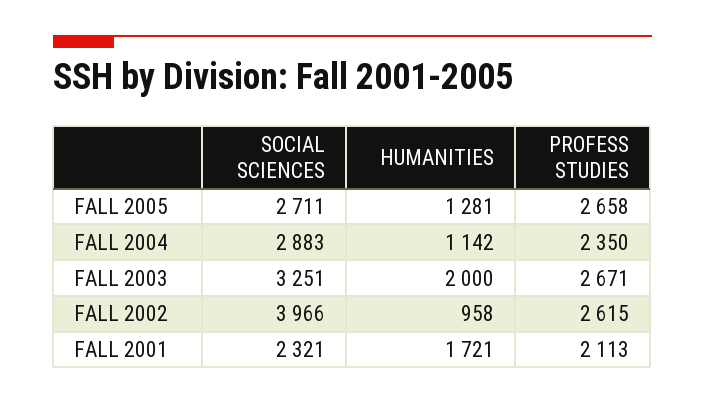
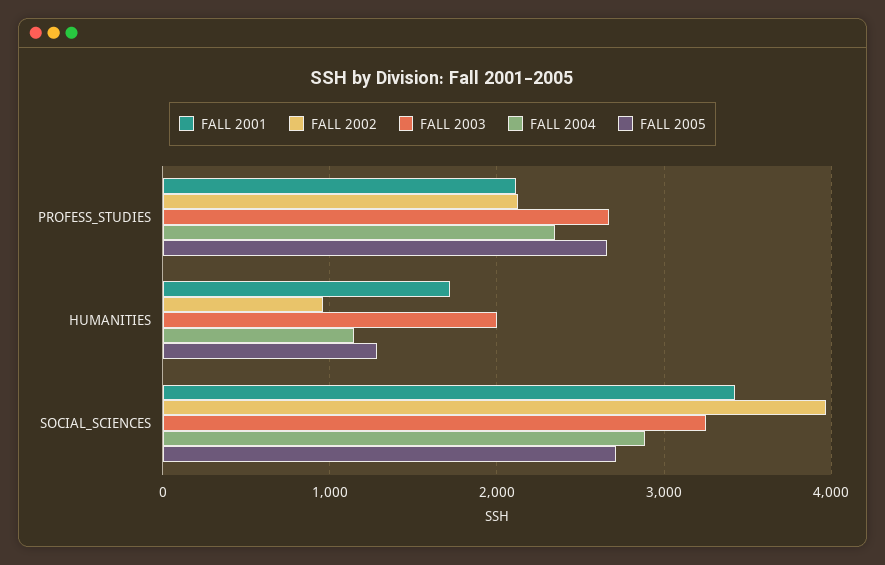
  {
    "FALL 2005": {
      "SOCIAL SCIENCES": 2711,
      "HUMANITIES": 1281,
      "PROFESS STUDIES": 2658
    },
    "FALL 2004": {
      "SOCIAL SCIENCES": 2883,
      "HUMANITIES": 1142,
      "PROFESS STUDIES": 2350
    },
    "FALL 2003": {
      "SOCIAL SCIENCES": 3251,
      "HUMANITIES": 2000,
      "PROFESS STUDIES": 2671
    },
    "FALL 2002": {
      "SOCIAL SCIENCES": 3966,
      "HUMANITIES": 958,
-     "PROFESS STUDIES": 2615
+     "PROFESS STUDIES": 2100
    },
    "FALL 2001": {
-     "SOCIAL SCIENCES": 2321,
+     "SOCIAL SCIENCES": 3400,
      "HUMANITIES": 1721,
      "PROFESS STUDIES": 2113
    }
  }

